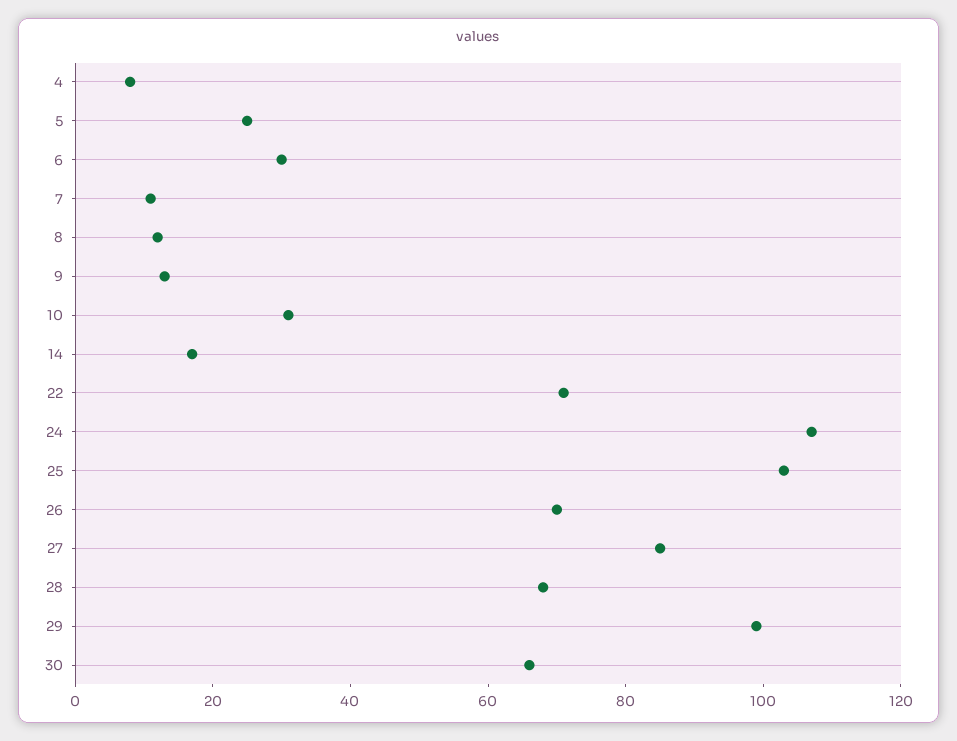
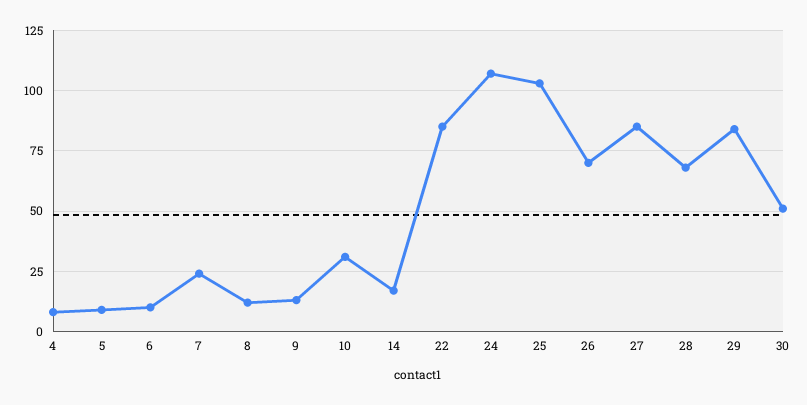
  {
    "4": 10,
-   "5": 25,
+   "5": 10,
-   "6": 30,
+   "6": 10,
-   "7": 10,
+   "7": 25,
    "8": 10,
    "9": 15,
    "10": 30,
    "14": 15,
-   "22": 70,
+   "22": 85,
    "24": 105,
    "25": 105,
    "26": 70,
    "27": 85,
    "28": 70,
-   "29": 100,
+   "29": 85,
-   "30": 65
+   "30": 50
  }

